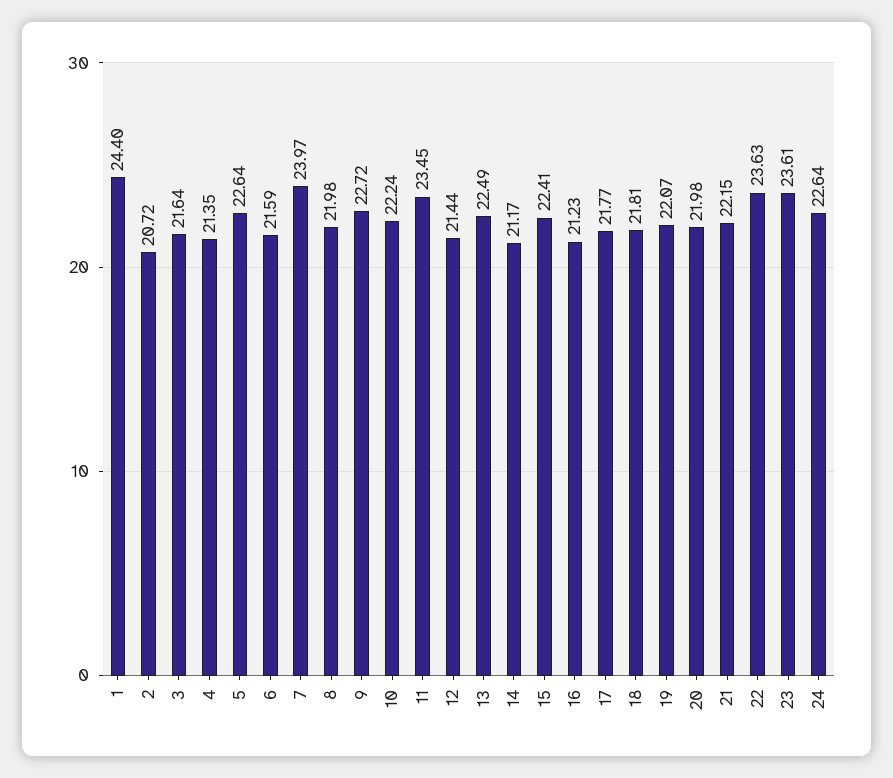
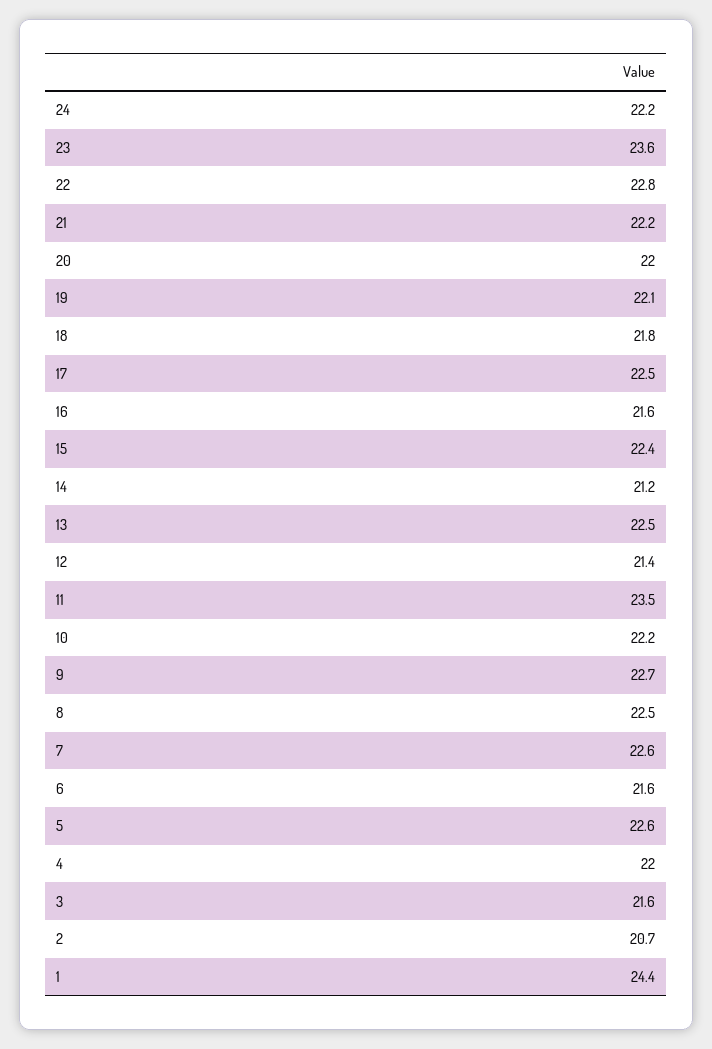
  {
    "1": 24.4,
    "2": 20.72,
    "3": 21.64,
-   "4": 21.35,
+   "4": 22,
    "5": 22.64,
    "6": 21.59,
-   "7": 23.97,
+   "7": 22.6,
-   "8": 21.98,
+   "8": 22.5,
    "9": 22.72,
    "10": 22.24,
    "11": 23.45,
    "12": 21.44,
    "13": 22.49,
    "14": 21.17,
    "15": 22.41,
-   "16": 21.23,
+   "16": 21.6,
-   "17": 21.77,
+   "17": 22.5,
    "18": 21.81,
    "19": 22.07,
    "20": 21.98,
    "21": 22.15,
-   "22": 23.63,
+   "22": 22.8,
    "23": 23.61,
-   "24": 22.64
+   "24": 22.2
  }

